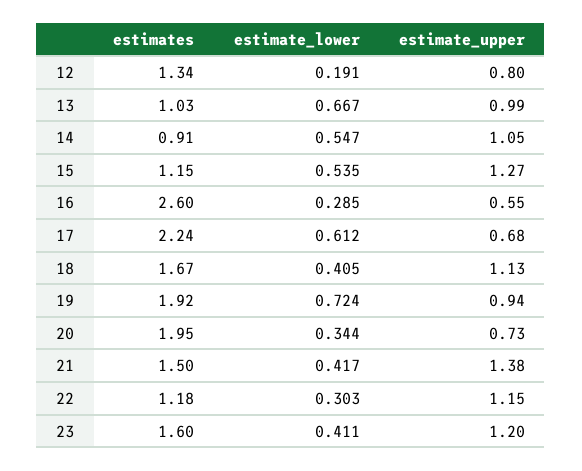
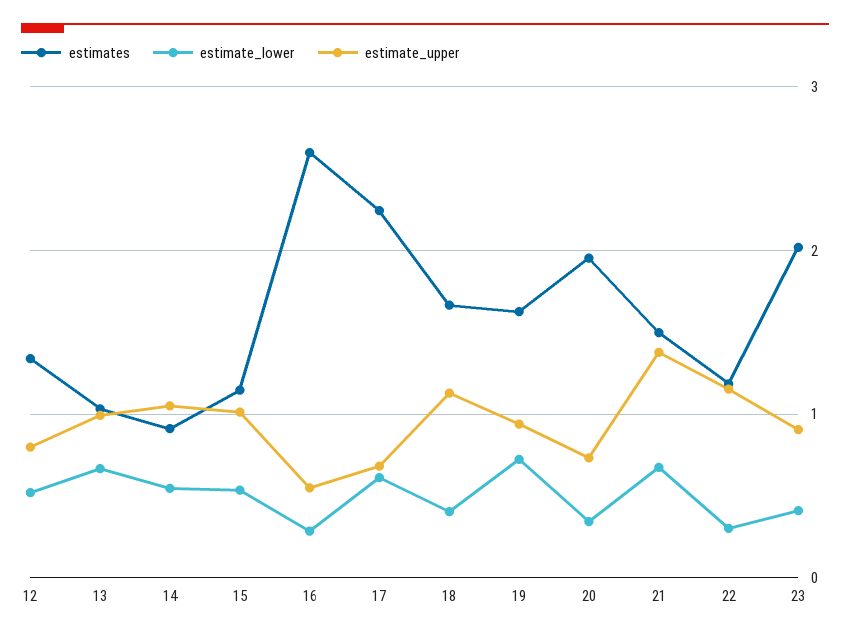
  {
    "estimates": {
      "12": 1.34,
      "13": 1.03,
      "14": 0.91,
      "15": 1.15,
      "16": 2.6,
      "17": 2.24,
      "18": 1.67,
-     "19": 1.92,
+     "19": 1.6,
      "20": 1.95,
      "21": 1.5,
      "22": 1.18,
-     "23": 1.6
+     "23": 2
    },
    "estimate_lower": {
-     "12": 0.191,
+     "12": 0.5,
      "13": 0.667,
      "14": 0.547,
      "15": 0.535,
      "16": 0.285,
      "17": 0.612,
      "18": 0.405,
      "19": 0.724,
      "20": 0.344,
-     "21": 0.417,
+     "21": 0.7,
      "22": 0.303,
      "23": 0.411
    },
    "estimate_upper": {
      "12": 0.8,
      "13": 0.99,
      "14": 1.05,
-     "15": 1.27,
+     "15": 1,
      "16": 0.55,
      "17": 0.68,
      "18": 1.13,
      "19": 0.94,
      "20": 0.73,
      "21": 1.38,
      "22": 1.15,
-     "23": 1.2
+     "23": 0.9
    }
  }

